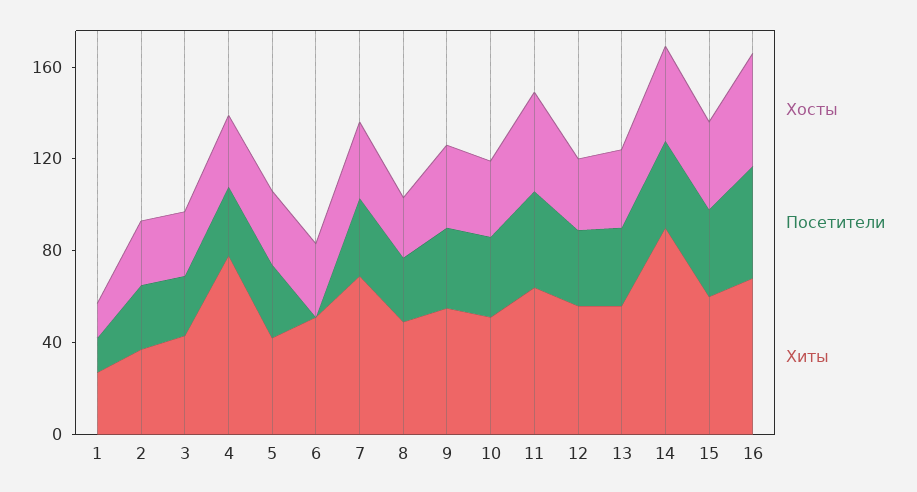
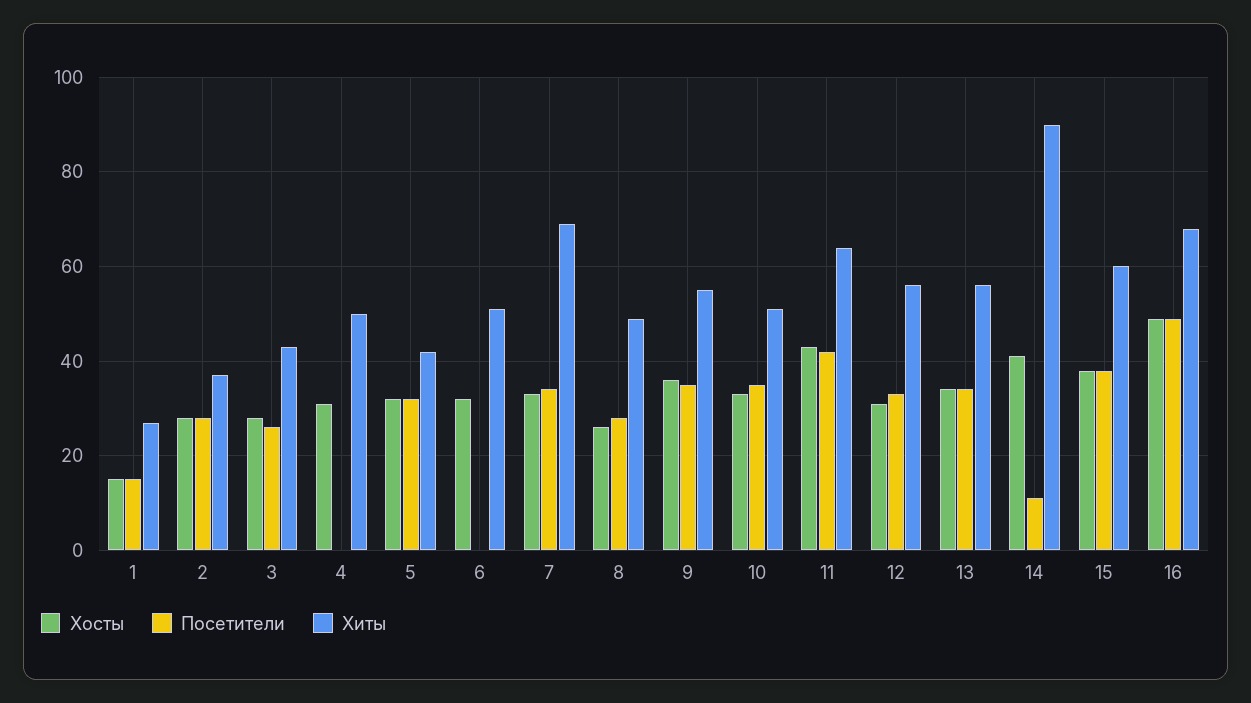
  {
    "Хосты": {
      "1": 15,
      "2": 30,
      "3": 30,
      "4": 30,
      "5": 30,
      "6": 30,
      "7": 35,
      "8": 25,
      "9": 35,
      "10": 35,
      "11": 45,
      "12": 30,
      "13": 35,
      "14": 40,
      "15": 40,
      "16": 50
    },
    "Посетители": {
      "1": 15,
      "2": 30,
      "3": 25,
-     "4": 30,
+     "4": 0,
      "5": 30,
      "6": 0,
      "7": 35,
      "8": 30,
      "9": 35,
      "10": 35,
      "11": 40,
      "12": 35,
      "13": 35,
-     "14": 40,
+     "14": 10,
      "15": 40,
      "16": 50
    },
    "Хиты": {
      "1": 25,
      "2": 35,
      "3": 45,
-     "4": 80,
+     "4": 50,
      "5": 40,
      "6": 50,
      "7": 70,
      "8": 50,
      "9": 55,
      "10": 50,
      "11": 65,
      "12": 55,
      "13": 55,
      "14": 90,
      "15": 60,
      "16": 70
    }
  }

